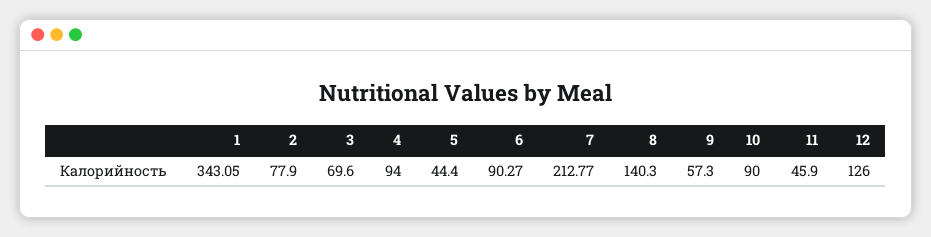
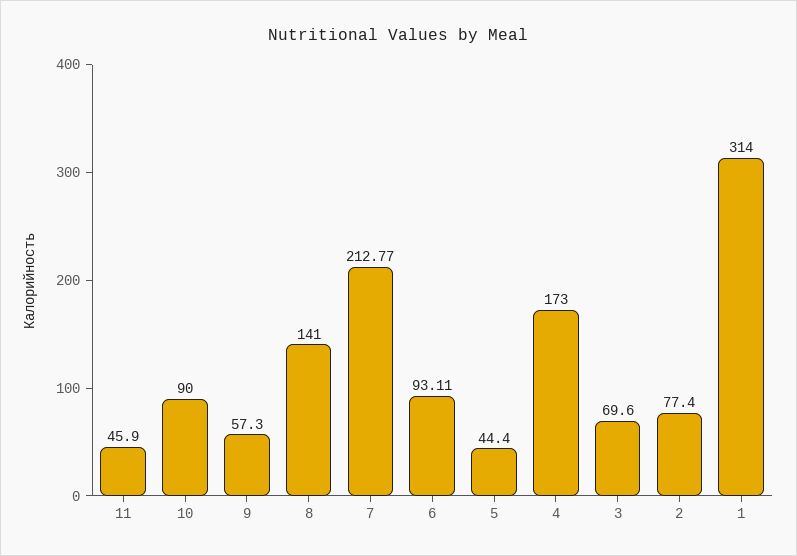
  {
-   "1": 343.05,
+   "1": 314,
-   "2": 77.9,
+   "2": 77.4,
    "3": 69.6,
-   "4": 94,
+   "4": 173,
    "5": 44.4,
-   "6": 90.27,
+   "6": 93.11,
    "7": 212.77,
-   "8": 140.3,
+   "8": 141,
    "9": 57.3,
    "10": 90,
-   "11": 45.9,
+   "11": 45.9
-   "12": 126
  }

